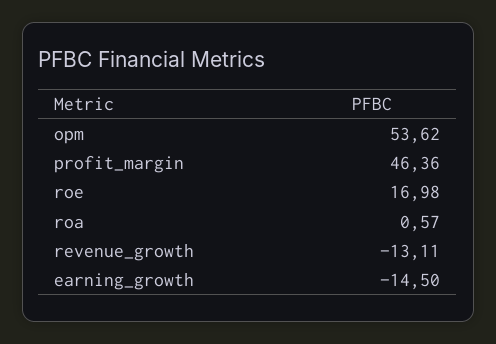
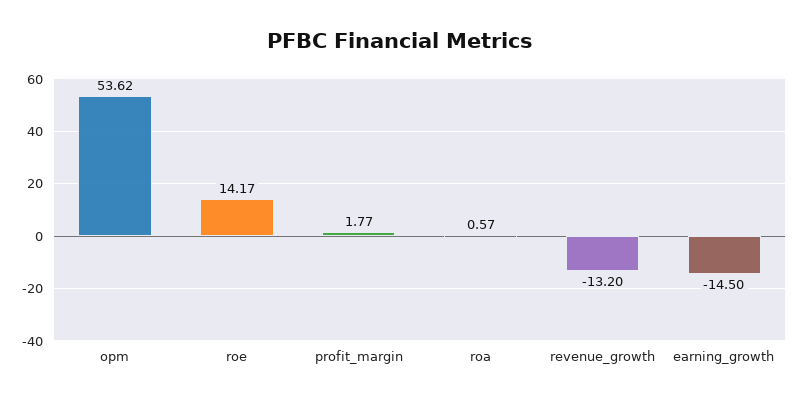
  {
    "opm": 53.62,
-   "profit_margin": 46.36,
+   "profit_margin": 1.77,
-   "roe": 16.98,
+   "roe": 14.17,
    "roa": 0.57,
-   "revenue_growth": -13.11,
+   "revenue_growth": -13.2,
    "earning_growth": -14.5
  }

